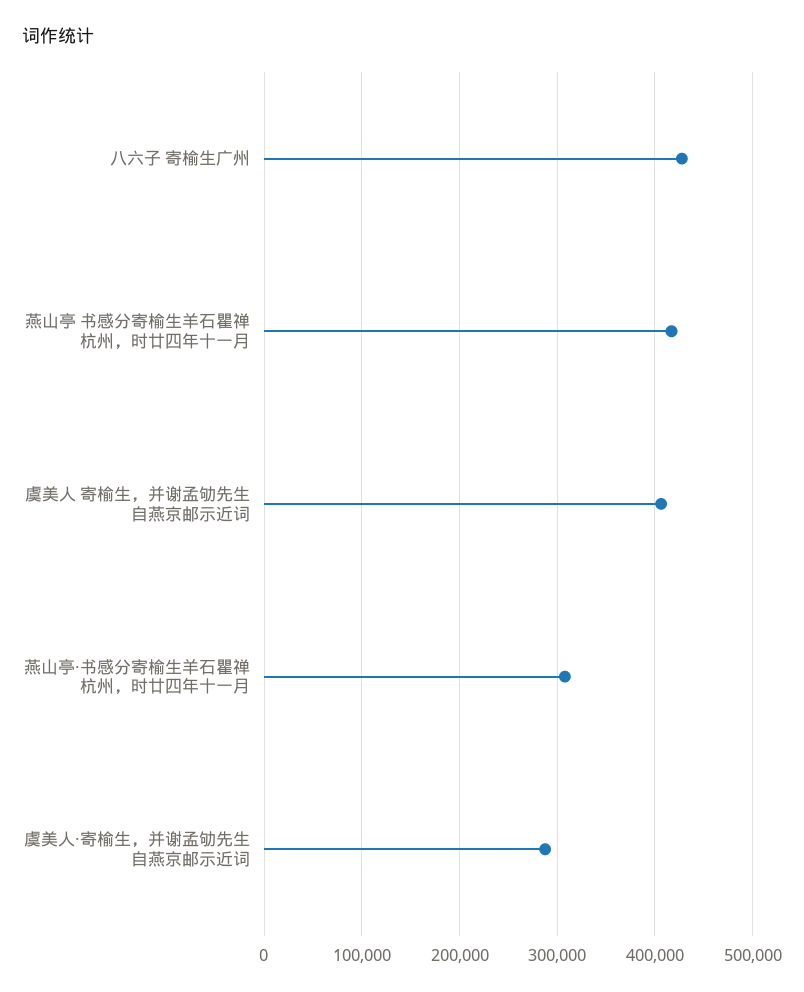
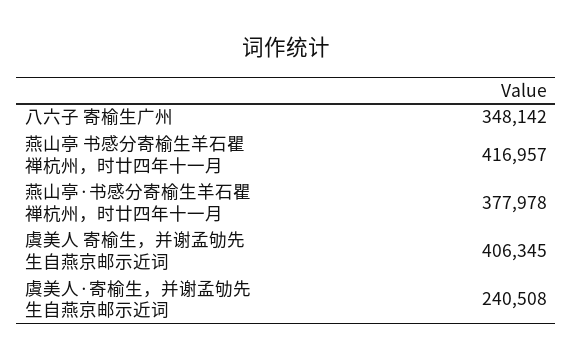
  {
-   "八六子 寄榆生广州": 430000,
+   "八六子 寄榆生广州": 348142,
    "燕山亭 书感分寄榆生羊石瞿禅杭州，时廿四年十一月": 416957,
    "虞美人 寄榆生，并谢孟劬先生自燕京邮示近词": 406345,
-   "燕山亭·书感分寄榆生羊石瞿禅杭州，时廿四年十一月": 310000,
+   "燕山亭·书感分寄榆生羊石瞿禅杭州，时廿四年十一月": 377978,
-   "虞美人·寄榆生，并谢孟劬先生自燕京邮示近词": 290000
+   "虞美人·寄榆生，并谢孟劬先生自燕京邮示近词": 240508
  }

